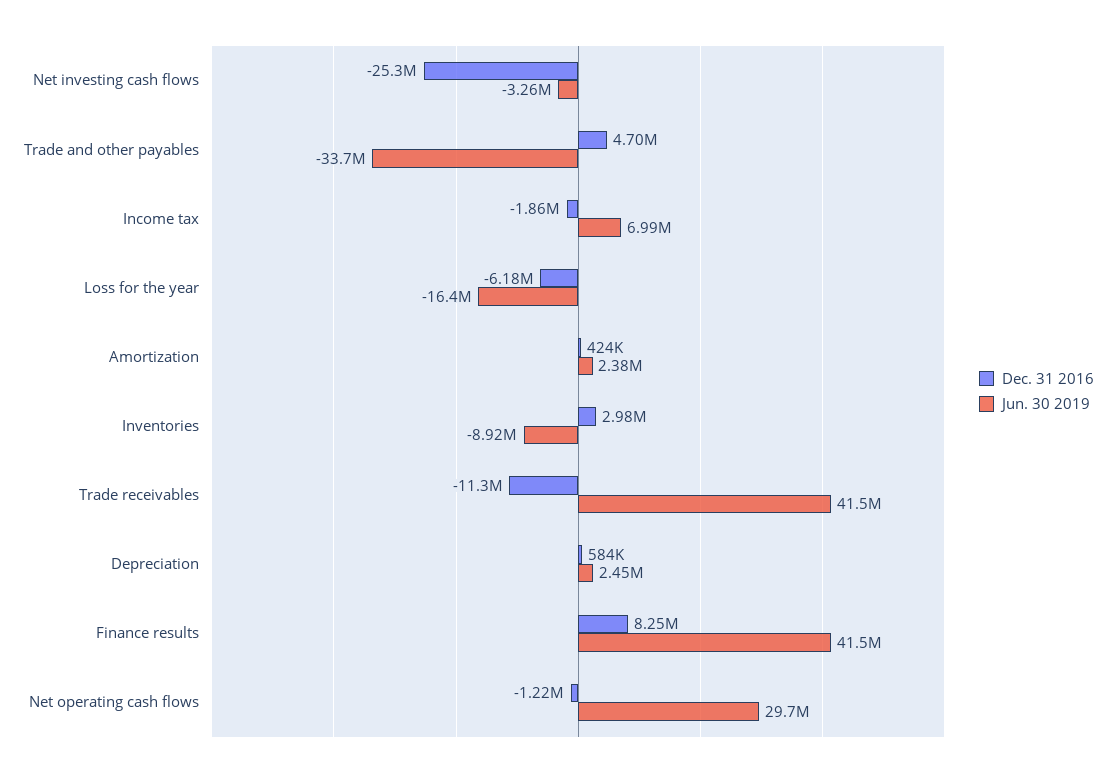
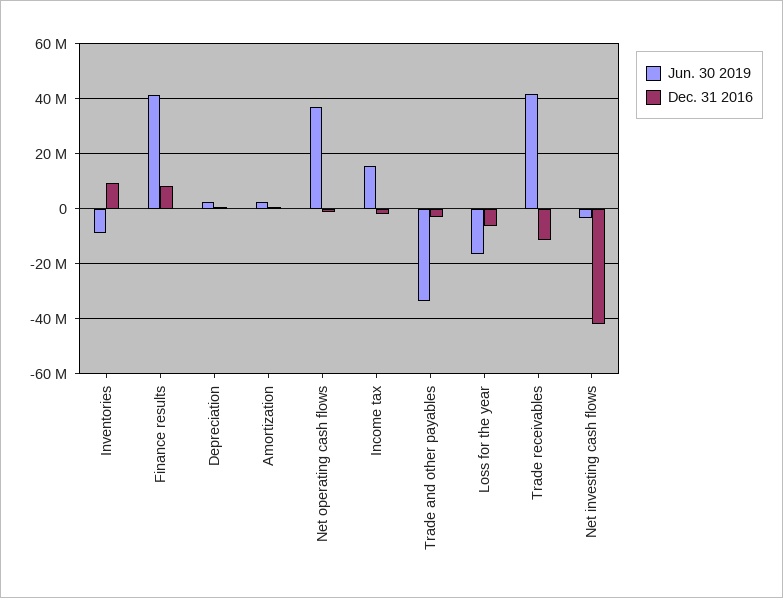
  {
    "Dec. 31 2016": {
-     "Net investing cash flows": -25300000,
+     "Net investing cash flows": -42500000,
-     "Trade and other payables": 4700000,
+     "Trade and other payables": -2500000,
      "Income tax": -1860000,
      "Loss for the year": -6180000,
      "Amortization": 424000,
-     "Inventories": 2980000,
+     "Inventories": 10000000,
      "Trade receivables": -11300000,
      "Depreciation": 584000,
      "Finance results": 8250000,
      "Net operating cash flows": -1220000
    },
    "Jun. 30 2019": {
      "Net investing cash flows": -3260000,
      "Trade and other payables": -33700000,
-     "Income tax": 6990000,
+     "Income tax": 15000000,
      "Loss for the year": -16400000,
      "Amortization": 2380000,
      "Inventories": -8920000,
      "Trade receivables": 41500000,
      "Depreciation": 2450000,
      "Finance results": 41500000,
-     "Net operating cash flows": 29700000
+     "Net operating cash flows": 37500000
    }
  }

